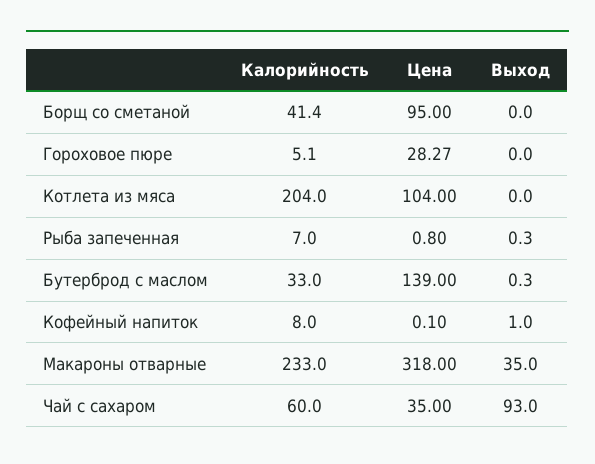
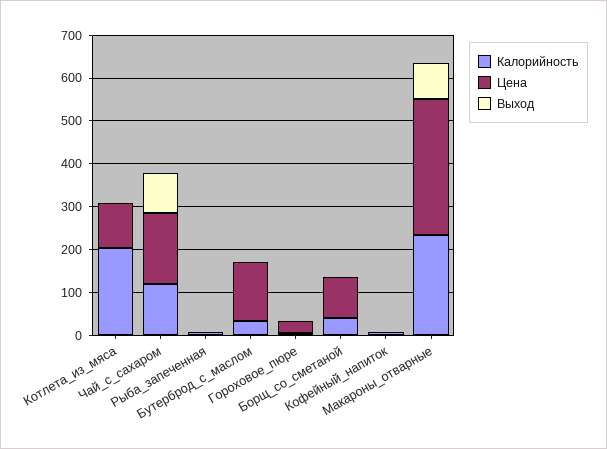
  {
    "Калорийность": {
      "Борщ со сметаной": 41.4,
      "Гороховое пюре": 5.1,
      "Котлета из мяса": 204,
      "Рыба запеченная": 7,
      "Бутерброд с маслом": 33,
      "Кофейный напиток": 8,
      "Макароны отварные": 233,
-     "Чай с сахаром": 60
+     "Чай с сахаром": 120
    },
    "Цена": {
      "Борщ со сметаной": 95,
      "Гороховое пюре": 28.27,
      "Котлета из мяса": 104,
      "Рыба запеченная": 0.8,
      "Бутерброд с маслом": 139,
      "Кофейный напиток": 0.1,
      "Макароны отварные": 318,
-     "Чай с сахаром": 35
+     "Чай с сахаром": 160
    },
    "Выход": {
      "Борщ со сметаной": 0,
      "Гороховое пюре": 0,
      "Котлета из мяса": 0,
      "Рыба запеченная": 0.3,
      "Бутерброд с маслом": 0.3,
      "Кофейный напиток": 1,
-     "Макароны отварные": 35,
+     "Макароны отварные": 80,
      "Чай с сахаром": 93
    }
  }

